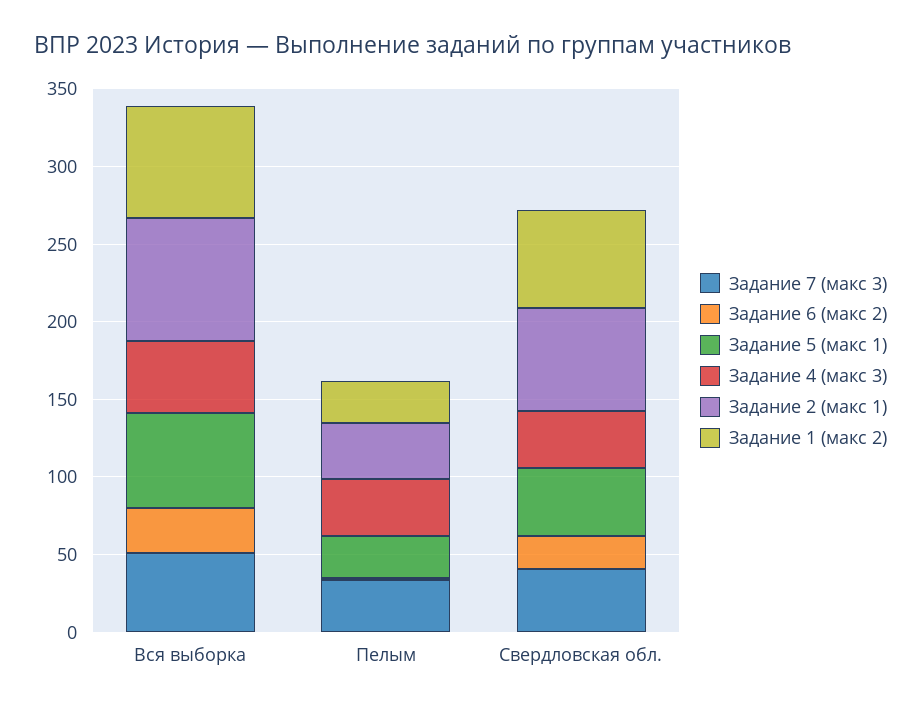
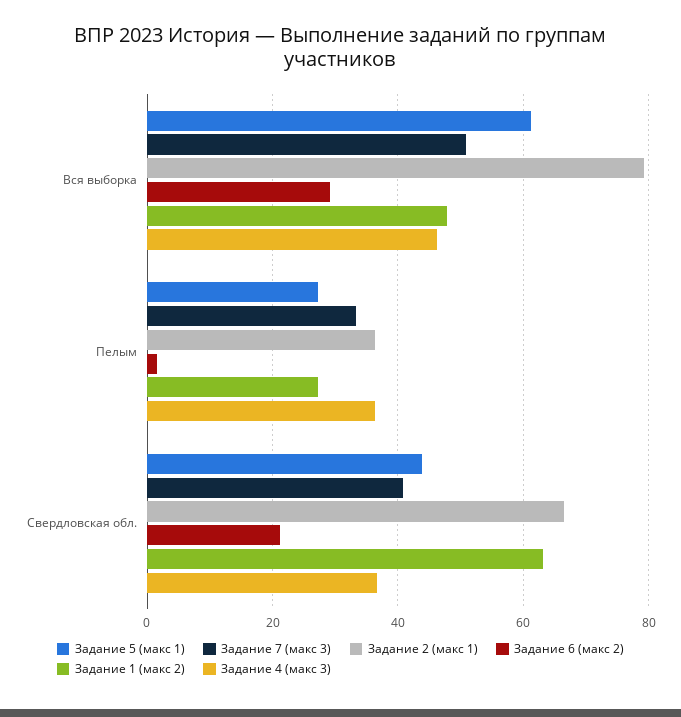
  {
    "Задание 7 (макс 3)": {
      "Вся выборка": 50,
      "Пелым": 34,
      "Свердловская обл.": 40
    },
    "Задание 6 (макс 2)": {
      "Вся выборка": 30,
      "Пелым": 2,
      "Свердловская обл.": 22
    },
    "Задание 5 (макс 1)": {
      "Вся выборка": 62,
      "Пелым": 28,
      "Свердловская обл.": 44
    },
    "Задание 4 (макс 3)": {
      "Вся выборка": 46,
      "Пелым": 36,
      "Свердловская обл.": 36
    },
    "Задание 2 (макс 1)": {
      "Вся выборка": 80,
      "Пелым": 36,
      "Свердловская обл.": 66
    },
    "Задание 1 (макс 2)": {
-     "Вся выборка": 70,
+     "Вся выборка": 48,
      "Пелым": 28,
      "Свердловская обл.": 64
    }
  }

